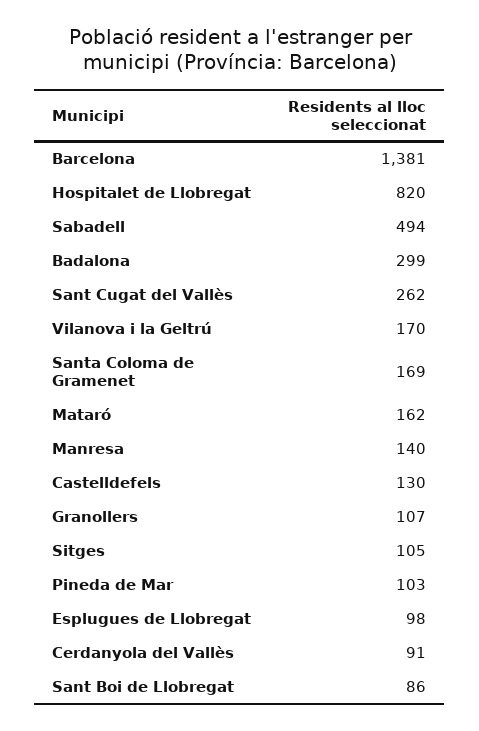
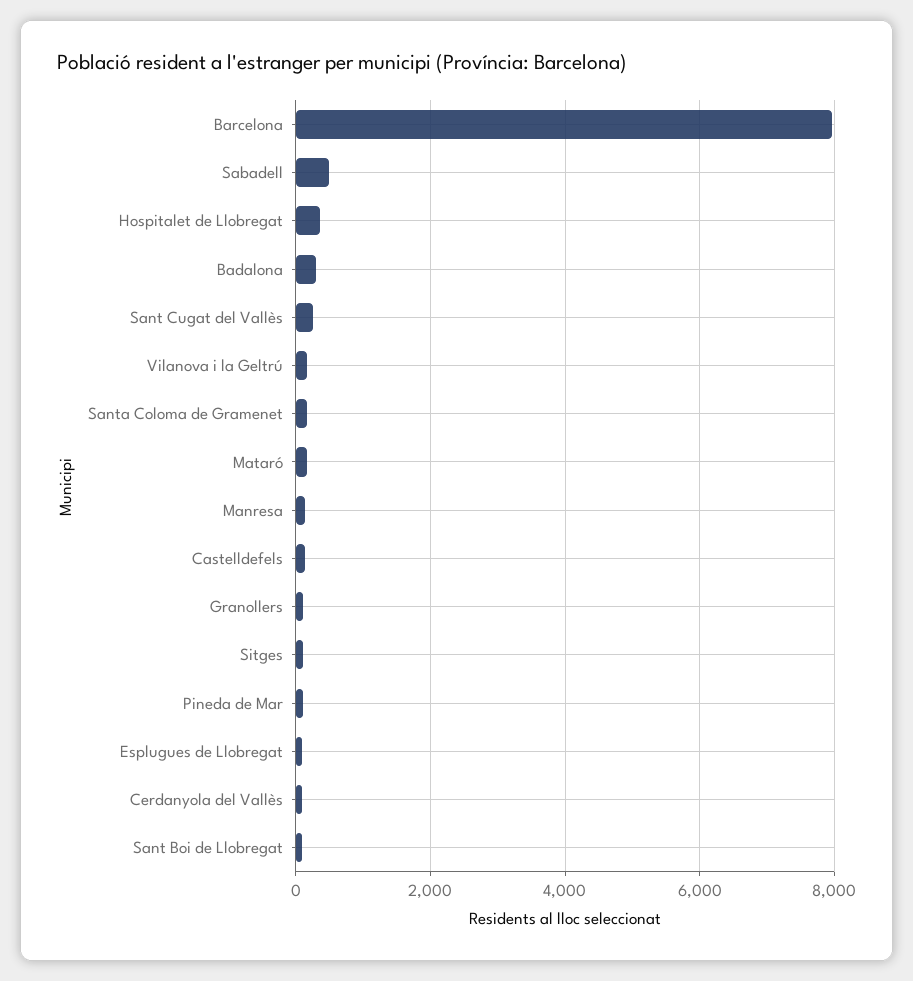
  {
-   "Barcelona": 1381,
+   "Barcelona": 8000,
-   "Hospitalet de Llobregat": 820,
+   "Hospitalet de Llobregat": 400,
    "Sabadell": 494,
    "Badalona": 299,
    "Sant Cugat del Vallès": 262,
    "Vilanova i la Geltrú": 170,
    "Santa Coloma de Gramenet": 169,
    "Mataró": 162,
    "Manresa": 140,
    "Castelldefels": 130,
    "Granollers": 107,
    "Sitges": 105,
    "Pineda de Mar": 103,
    "Esplugues de Llobregat": 98,
    "Cerdanyola del Vallès": 91,
    "Sant Boi de Llobregat": 86
  }

